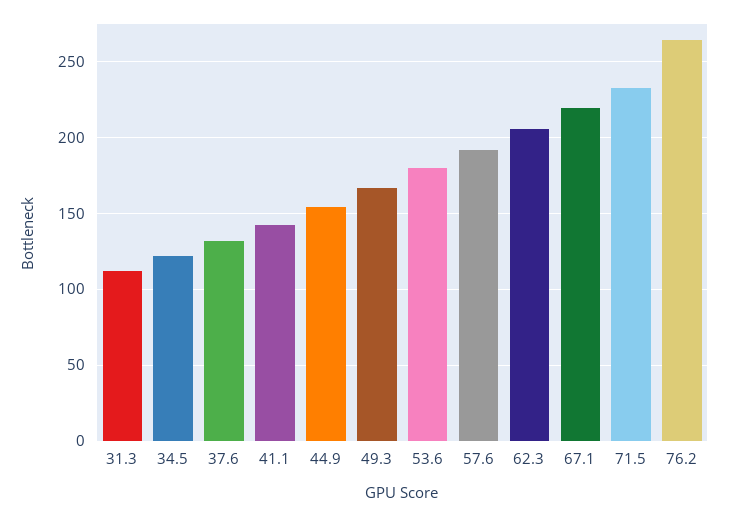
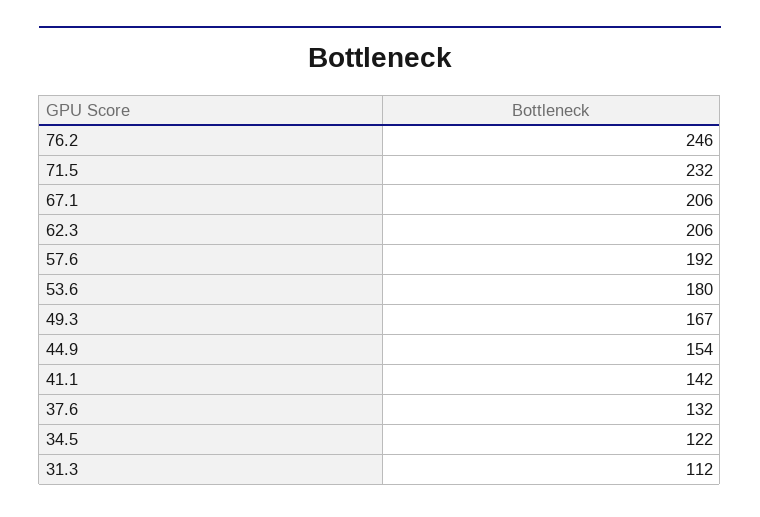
  {
    "31.3": 112,
    "34.5": 122,
    "37.6": 132,
    "41.1": 142,
    "44.9": 154,
    "49.3": 167,
    "53.6": 180,
    "57.6": 192,
    "62.3": 206,
-   "67.1": 220,
+   "67.1": 206,
    "71.5": 232,
-   "76.2": 265
+   "76.2": 246
  }

